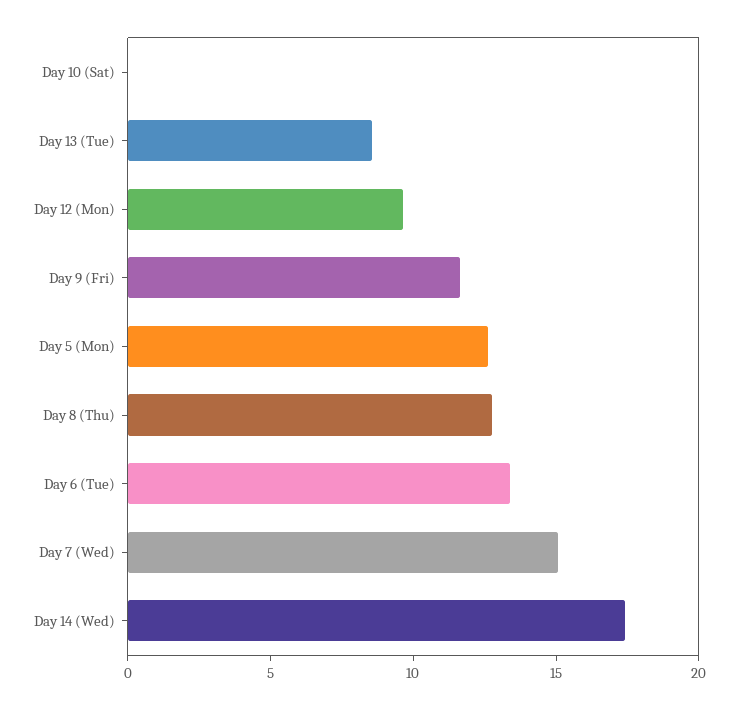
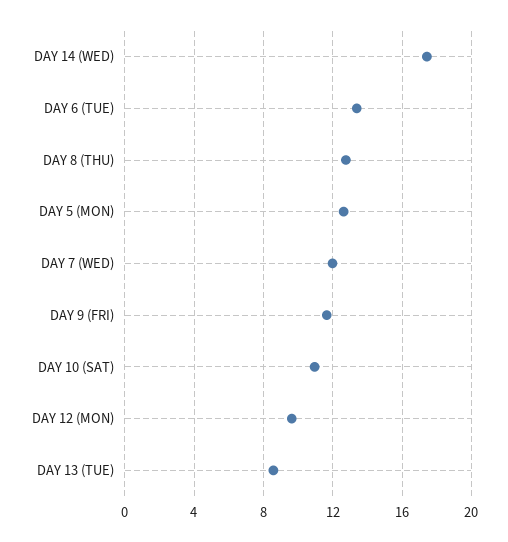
  {
-   "Day 10 (Sat)": 0,
+   "Day 10 (Sat)": 11,
    "Day 13 (Tue)": 8.5,
    "Day 12 (Mon)": 9.5,
    "Day 9 (Fri)": 11.5,
    "Day 5 (Mon)": 12.5,
    "Day 8 (Thu)": 13,
    "Day 6 (Tue)": 13.5,
-   "Day 7 (Wed)": 15,
+   "Day 7 (Wed)": 12,
    "Day 14 (Wed)": 17.5
  }

